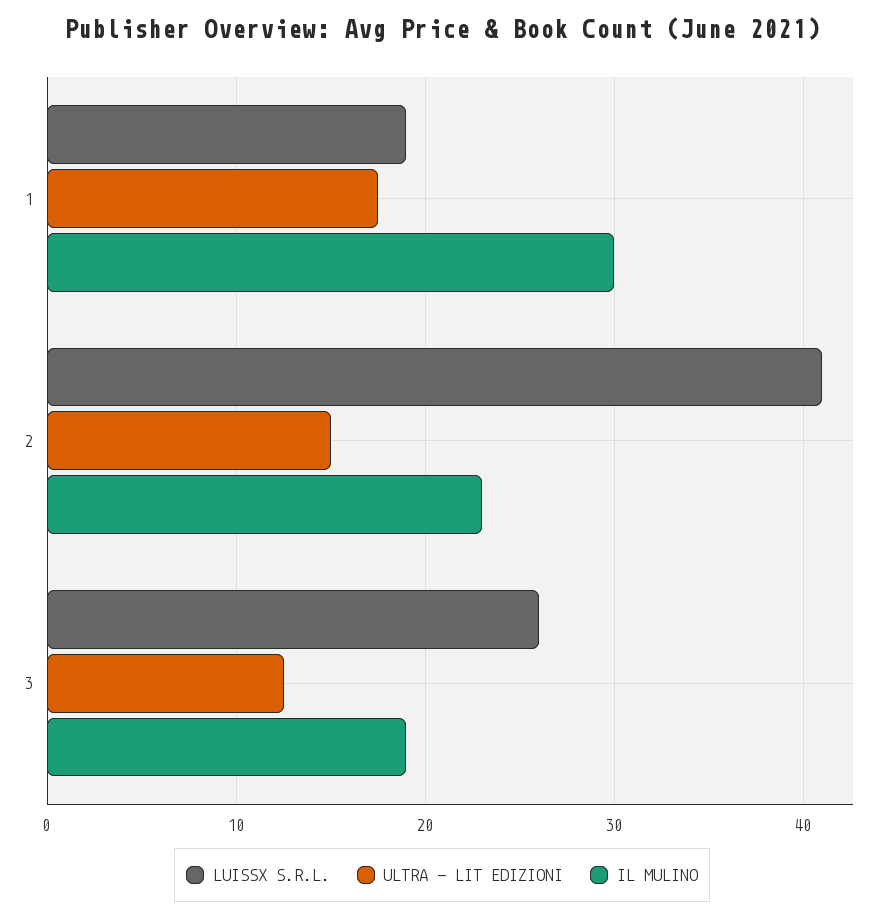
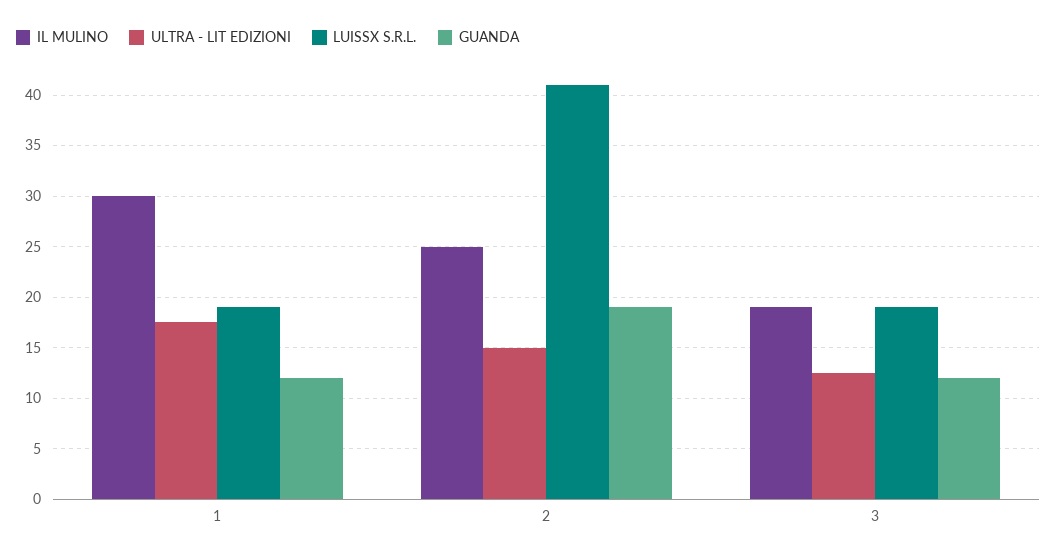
  {
    "LUISSX S.R.L.": {
      "1": 19,
      "2": 41,
-     "3": 26
+     "3": 19
    },
    "ULTRA - LIT EDIZIONI": {
      "1": 18,
      "2": 15,
      "3": 13
    },
    "IL MULINO": {
      "1": 30,
-     "2": 23,
+     "2": 25,
      "3": 19
-   }
+   },
+   "GUANDA": {
+     "1": 12,
+     "2": 19,
+     "3": 12
+   }
  }

